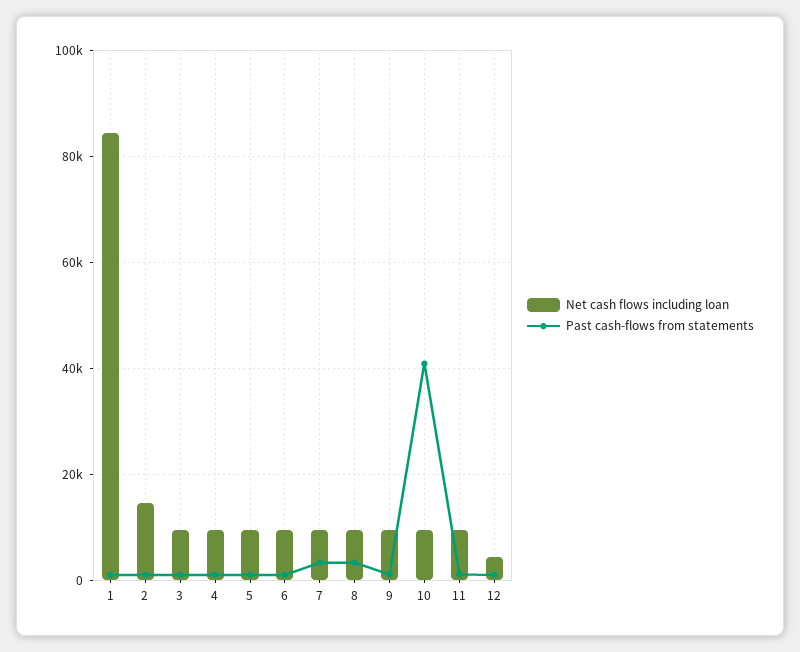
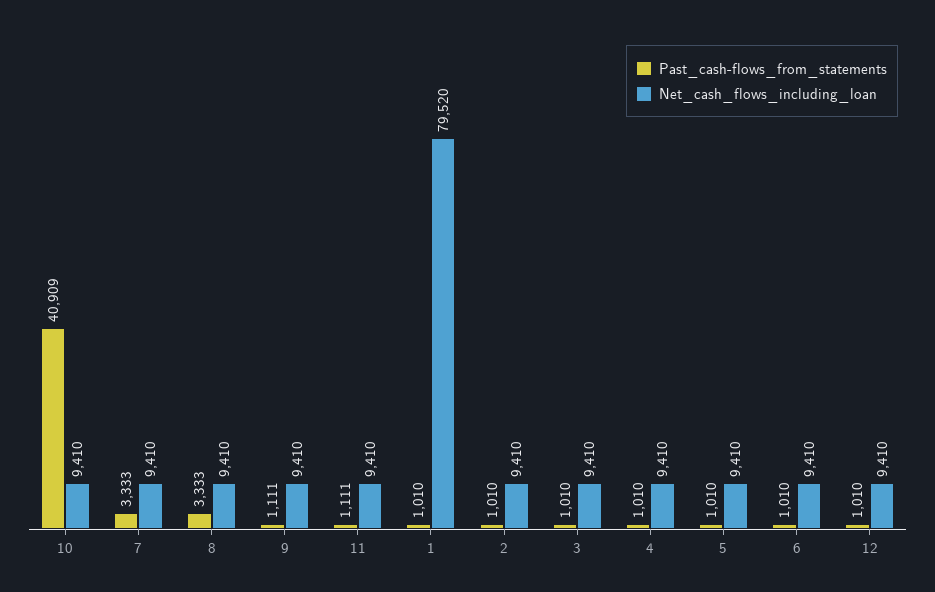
  {
    "Net cash flows including loan": {
-     "1": 84000,
+     "1": 79520,
-     "2": 14000,
+     "2": 9410,
      "3": 9410,
      "4": 9410,
      "5": 9410,
      "6": 9410,
      "7": 9410,
      "8": 9410,
      "9": 9410,
      "10": 9410,
      "11": 9410,
-     "12": 4000
+     "12": 9410
    },
    "Past cash-flows from statements": {
      "1": 1010,
      "2": 1010,
      "3": 1010,
      "4": 1010,
      "5": 1010,
      "6": 1010,
      "7": 3333,
      "8": 3333,
      "9": 1111,
      "10": 40909,
      "11": 1111,
      "12": 1010
    }
  }

